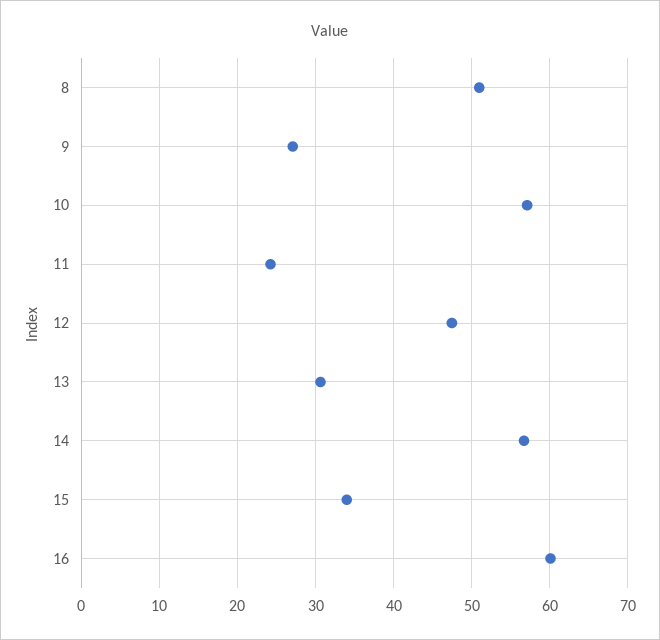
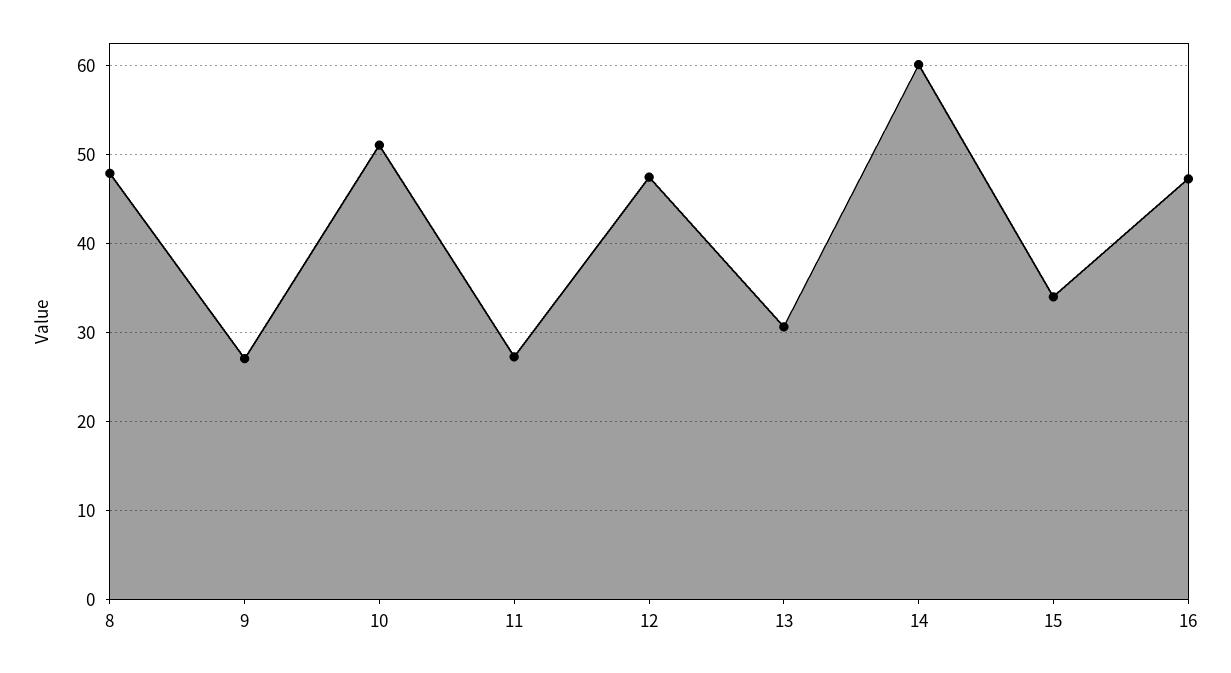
  {
-   "8": 51,
+   "8": 48,
    "9": 27,
-   "10": 57,
+   "10": 51,
-   "11": 24,
+   "11": 27,
    "12": 47,
    "13": 31,
-   "14": 57,
+   "14": 60,
    "15": 34,
-   "16": 60
+   "16": 47
  }

